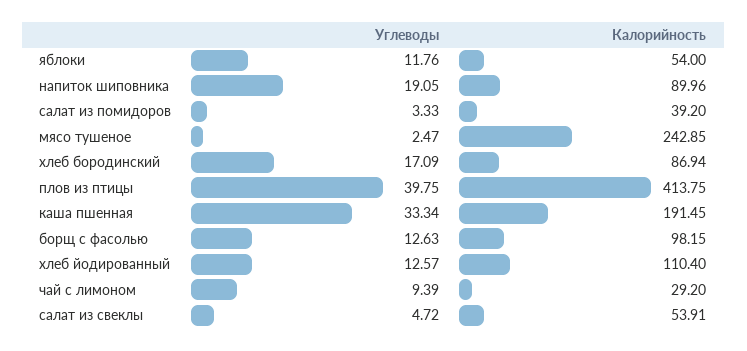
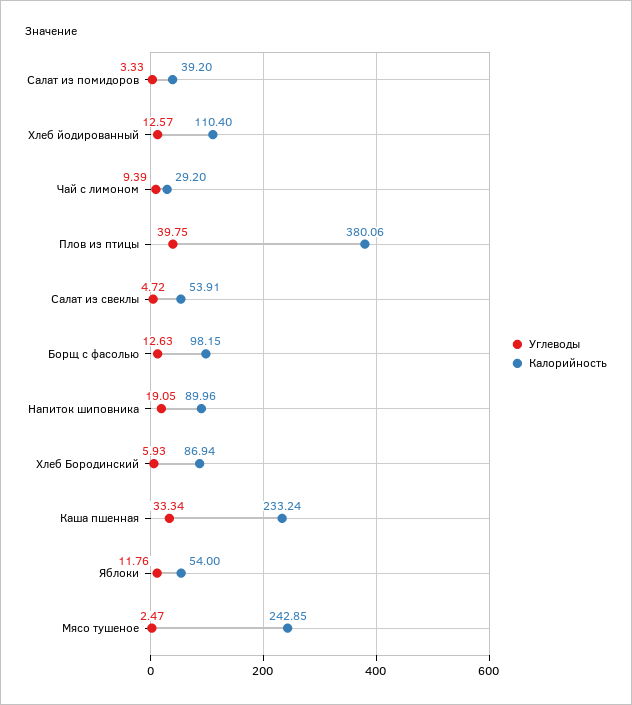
  {
    "Углеводы": {
      "яблоки": 11.76,
      "напиток шиповника": 19.05,
      "салат из помидоров": 3.33,
      "мясо тушеное": 2.47,
-     "хлеб бородинский": 17.09,
+     "хлеб бородинский": 5.93,
      "плов из птицы": 39.75,
      "каша пшенная": 33.34,
      "борщ с фасолью": 12.63,
      "хлеб йодированный": 12.57,
      "чай с лимоном": 9.39,
      "салат из свеклы": 4.72
    },
    "Калорийность": {
      "яблоки": 54,
      "напиток шиповника": 89.96,
      "салат из помидоров": 39.2,
      "мясо тушеное": 242.85,
      "хлеб бородинский": 86.94,
-     "плов из птицы": 413.75,
+     "плов из птицы": 380.06,
-     "каша пшенная": 191.45,
+     "каша пшенная": 233.24,
      "борщ с фасолью": 98.15,
      "хлеб йодированный": 110.4,
      "чай с лимоном": 29.2,
      "салат из свеклы": 53.91
    }
  }

